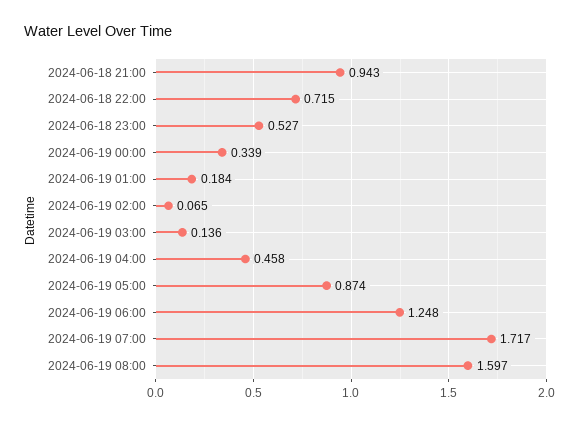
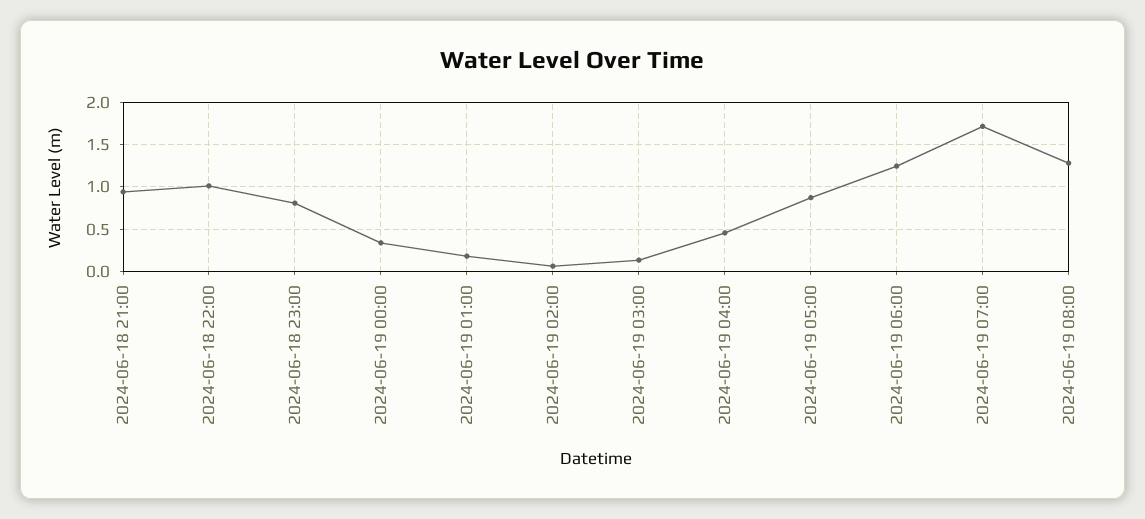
  {
    "2024-06-18 21:00": 0.943,
-   "2024-06-18 22:00": 0.715,
+   "2024-06-18 22:00": 1,
-   "2024-06-18 23:00": 0.527,
+   "2024-06-18 23:00": 0.8,
    "2024-06-19 00:00": 0.339,
    "2024-06-19 01:00": 0.184,
    "2024-06-19 02:00": 0.065,
    "2024-06-19 03:00": 0.136,
    "2024-06-19 04:00": 0.458,
    "2024-06-19 05:00": 0.874,
    "2024-06-19 06:00": 1.248,
    "2024-06-19 07:00": 1.717,
-   "2024-06-19 08:00": 1.597
+   "2024-06-19 08:00": 1.3
  }

